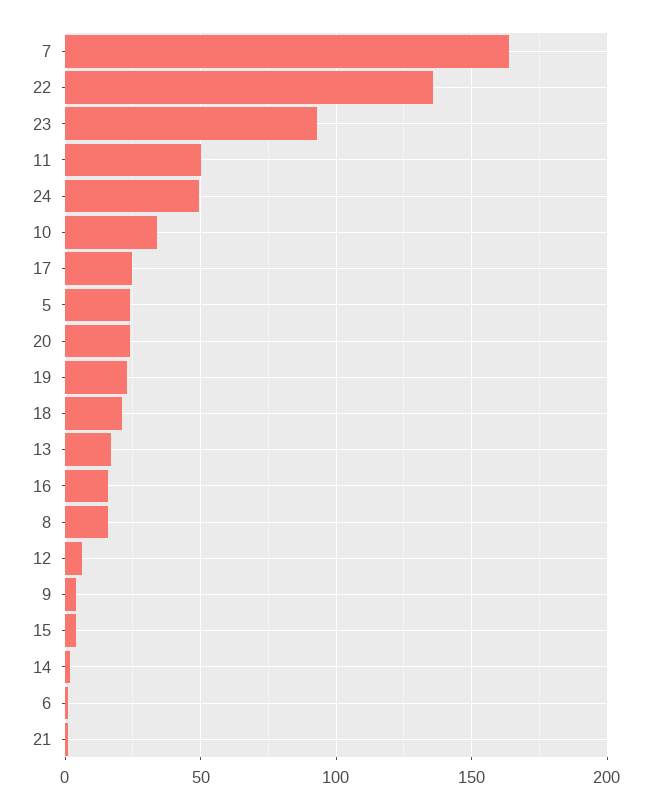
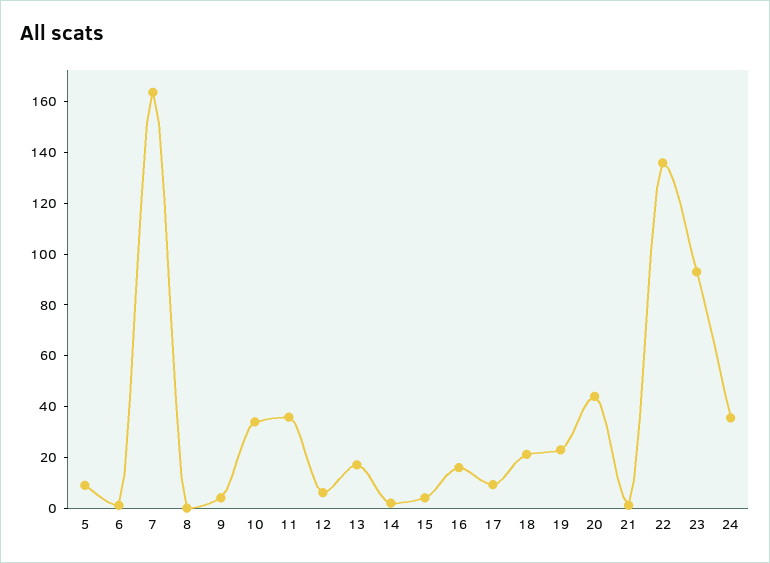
  {
    "7": 165,
    "22": 135,
    "23": 95,
-   "11": 50,
+   "11": 35,
-   "24": 50,
+   "24": 35,
    "10": 35,
-   "17": 25,
+   "17": 10,
-   "5": 25,
+   "5": 10,
-   "20": 25,
+   "20": 45,
    "19": 25,
    "18": 20,
    "13": 15,
    "16": 15,
-   "8": 15,
+   "8": 0,
    "12": 5,
    "9": 5,
    "15": 5,
    "14": 0,
    "6": 0,
    "21": 0
  }

